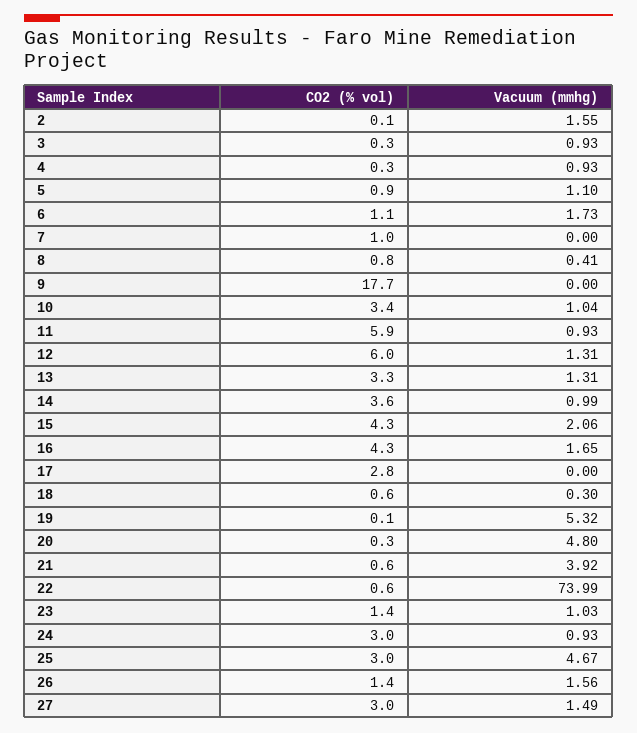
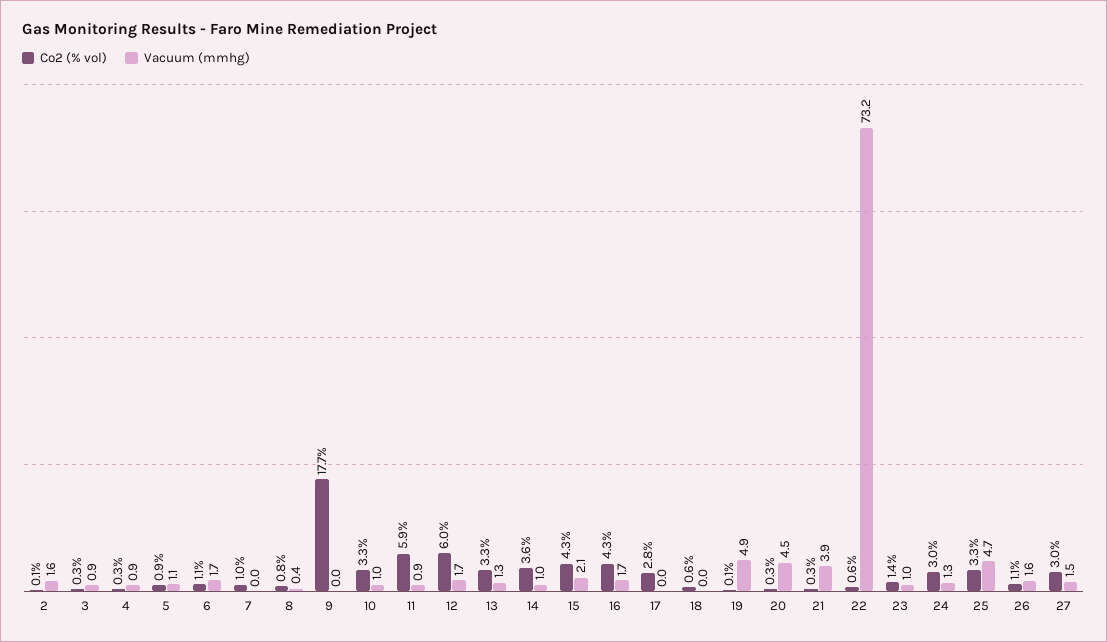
  {
    "CO2 (% vol)": {
      "2": 0.1,
      "3": 0.3,
      "4": 0.3,
      "5": 0.9,
      "6": 1.1,
      "7": 1,
      "8": 0.8,
      "9": 17.7,
-     "10": 3.4,
+     "10": 3.3,
      "11": 5.9,
      "12": 6,
      "13": 3.3,
      "14": 3.6,
      "15": 4.3,
      "16": 4.3,
      "17": 2.8,
      "18": 0.6,
      "19": 0.1,
      "20": 0.3,
-     "21": 0.6,
+     "21": 0.3,
      "22": 0.6,
      "23": 1.4,
      "24": 3,
-     "25": 3,
+     "25": 3.3,
-     "26": 1.4,
+     "26": 1.1,
      "27": 3
    },
    "Vacuum (mmhg)": {
      "2": 1.55,
      "3": 0.93,
      "4": 0.93,
      "5": 1.1,
      "6": 1.73,
      "7": 0,
      "8": 0.41,
      "9": 0,
      "10": 1.04,
      "11": 0.93,
-     "12": 1.31,
+     "12": 1.7,
      "13": 1.31,
      "14": 0.99,
      "15": 2.06,
      "16": 1.65,
      "17": 0,
-     "18": 0.3,
+     "18": 0,
-     "19": 5.32,
+     "19": 4.9,
-     "20": 4.8,
+     "20": 4.5,
      "21": 3.92,
-     "22": 73.99,
+     "22": 73.2,
      "23": 1.03,
-     "24": 0.93,
+     "24": 1.3,
      "25": 4.67,
      "26": 1.56,
      "27": 1.49
    }
  }

